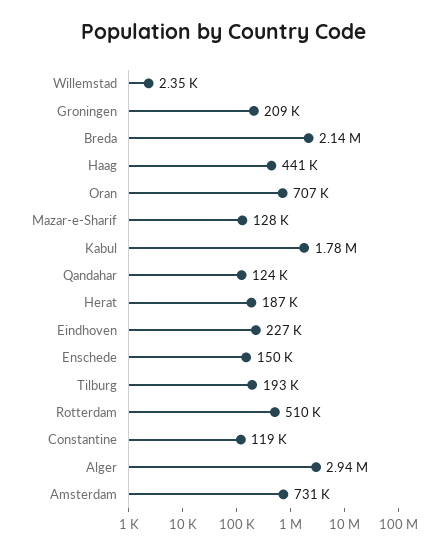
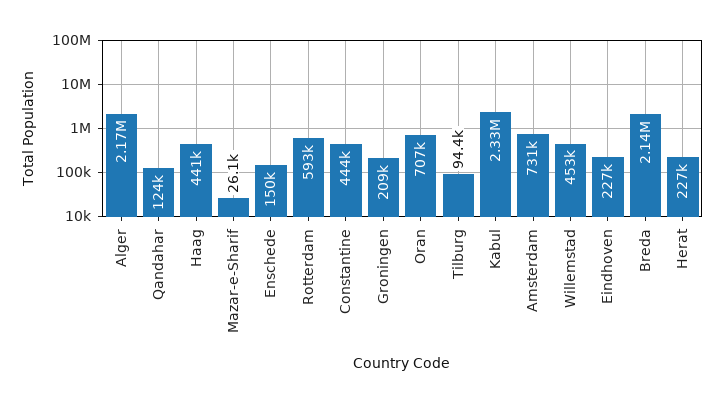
  {
-   "Willemstad": 2350,
+   "Willemstad": 453000,
    "Groningen": 209000,
    "Breda": 2140000,
    "Haag": 441000,
    "Oran": 707000,
-   "Mazar-e-Sharif": 128000,
+   "Mazar-e-Sharif": 26100,
-   "Kabul": 1780000,
+   "Kabul": 2330000,
    "Qandahar": 124000,
-   "Herat": 187000,
+   "Herat": 227000,
    "Eindhoven": 227000,
    "Enschede": 150000,
-   "Tilburg": 193000,
+   "Tilburg": 94400,
-   "Rotterdam": 510000,
+   "Rotterdam": 593000,
-   "Constantine": 119000,
+   "Constantine": 444000,
-   "Alger": 2940000,
+   "Alger": 2170000,
    "Amsterdam": 731000
  }

